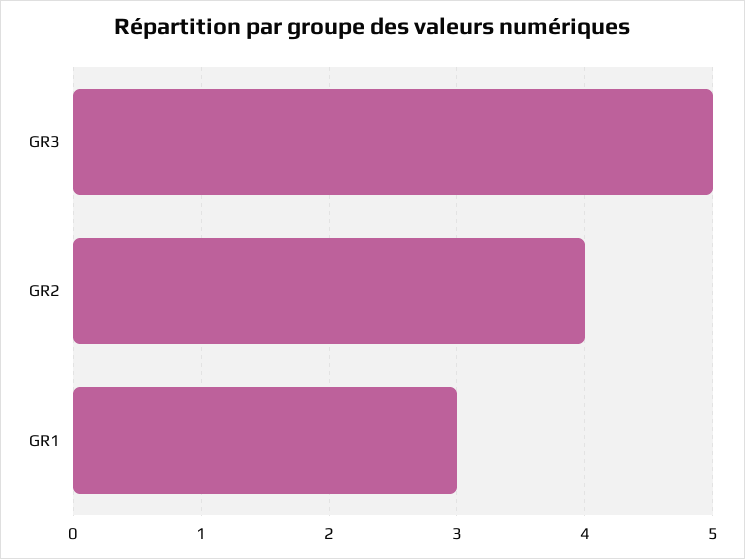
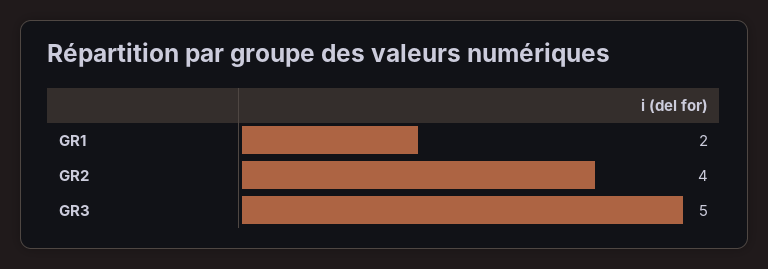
  {
    "GR3": 5,
    "GR2": 4,
-   "GR1": 3
+   "GR1": 2
  }

